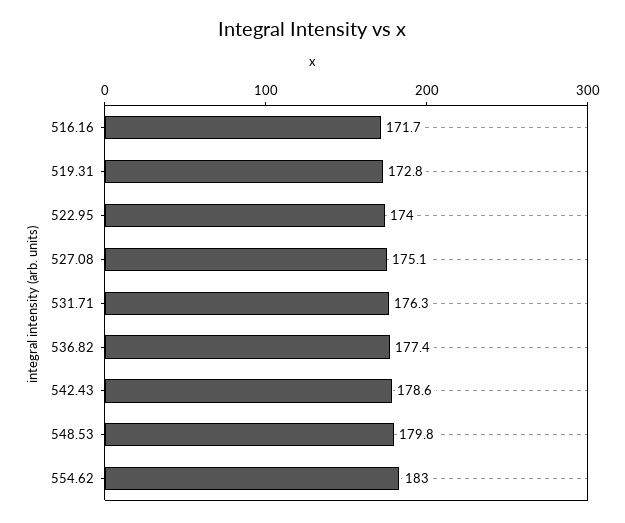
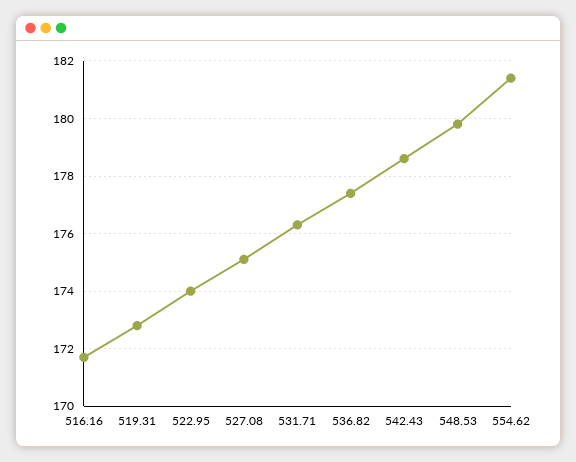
  {
    "516.16": 171.7,
    "519.31": 172.8,
    "522.95": 174,
    "527.08": 175.1,
    "531.71": 176.3,
    "536.82": 177.4,
    "542.43": 178.6,
    "548.53": 179.8,
-   "554.62": 183
+   "554.62": 181.5
  }

